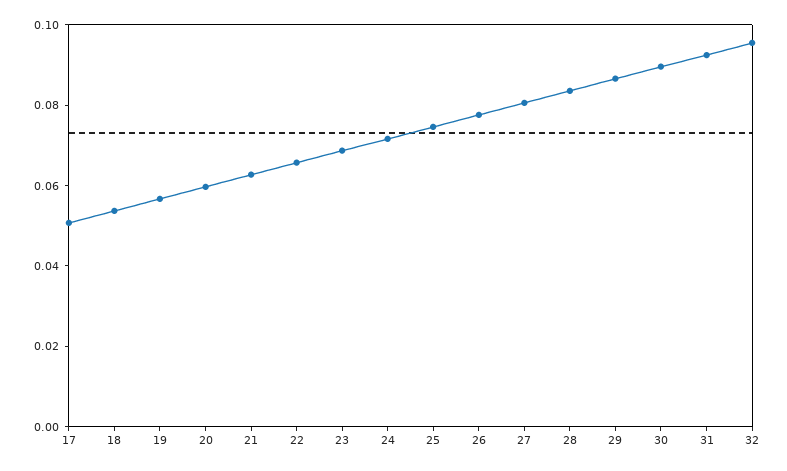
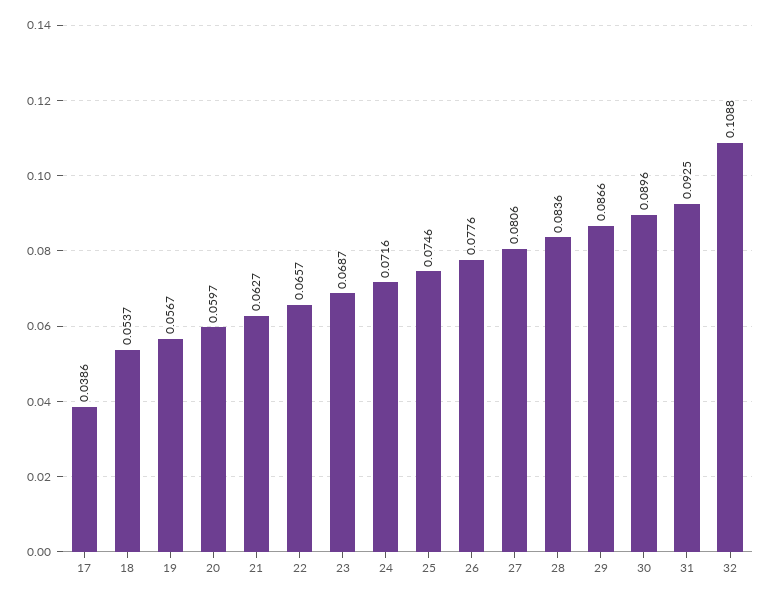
  {
-   "17": 0.05,
+   "17": 0.0386,
    "18": 0.0537,
    "19": 0.0567,
    "20": 0.0597,
    "21": 0.0627,
    "22": 0.0657,
    "23": 0.0687,
    "24": 0.0716,
    "25": 0.0746,
    "26": 0.0776,
    "27": 0.0806,
    "28": 0.0836,
    "29": 0.0866,
    "30": 0.0896,
    "31": 0.0925,
-   "32": 0.095
+   "32": 0.1088
  }

